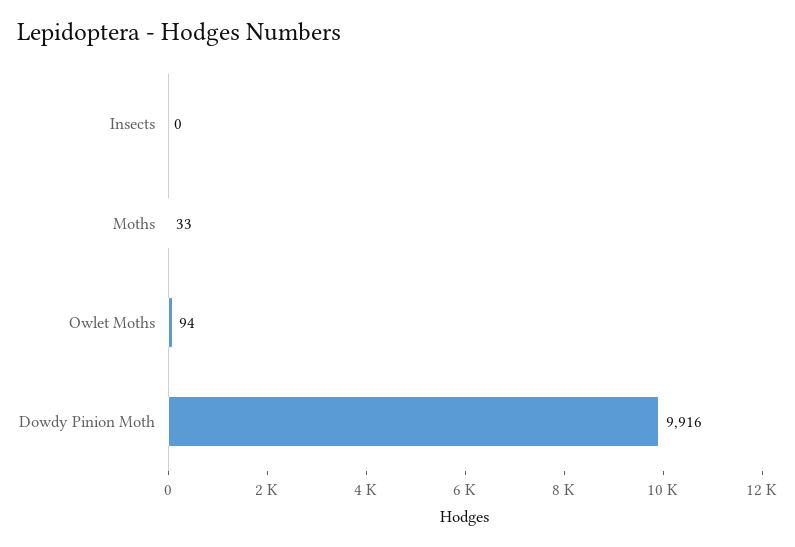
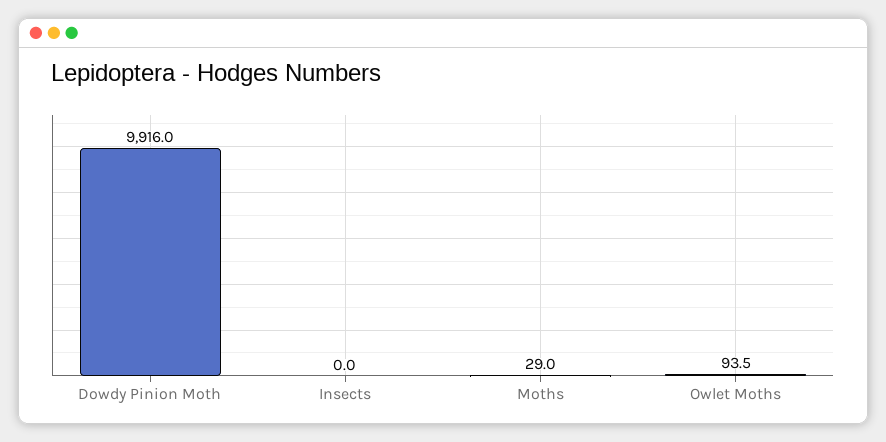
  {
    "Insects": 0,
-   "Moths": 33,
+   "Moths": 29,
    "Owlet Moths": 93.5,
    "Dowdy Pinion Moth": 9916
  }

